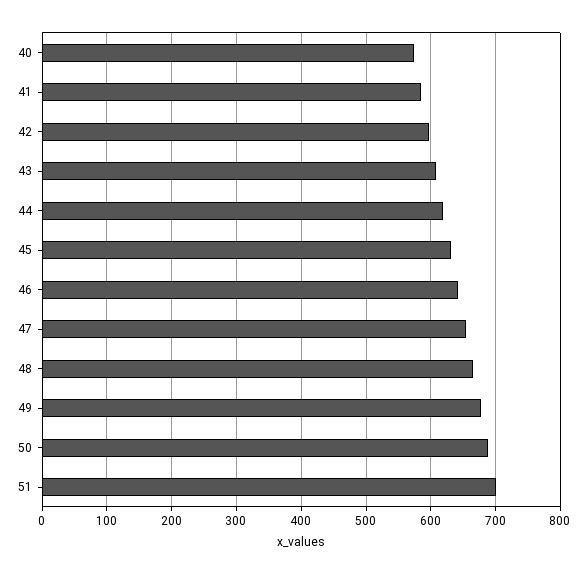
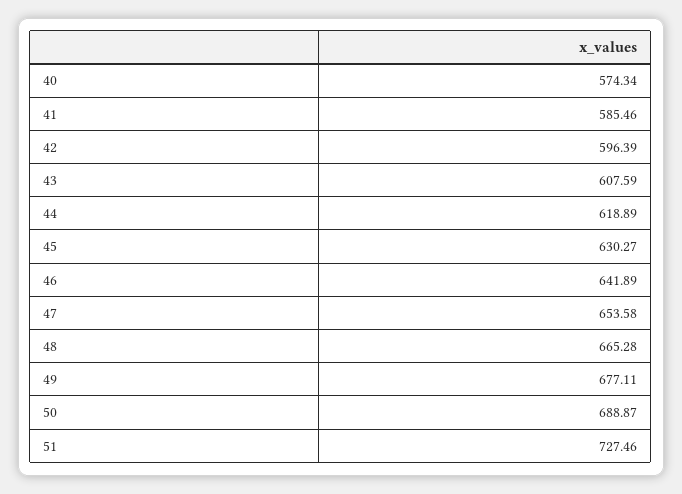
  {
    "40": 574.34,
    "41": 585.46,
    "42": 596.39,
    "43": 607.59,
    "44": 618.89,
    "45": 630.27,
    "46": 641.89,
    "47": 653.58,
    "48": 665.28,
    "49": 677.11,
    "50": 688.87,
-   "51": 700
+   "51": 727.46
  }

